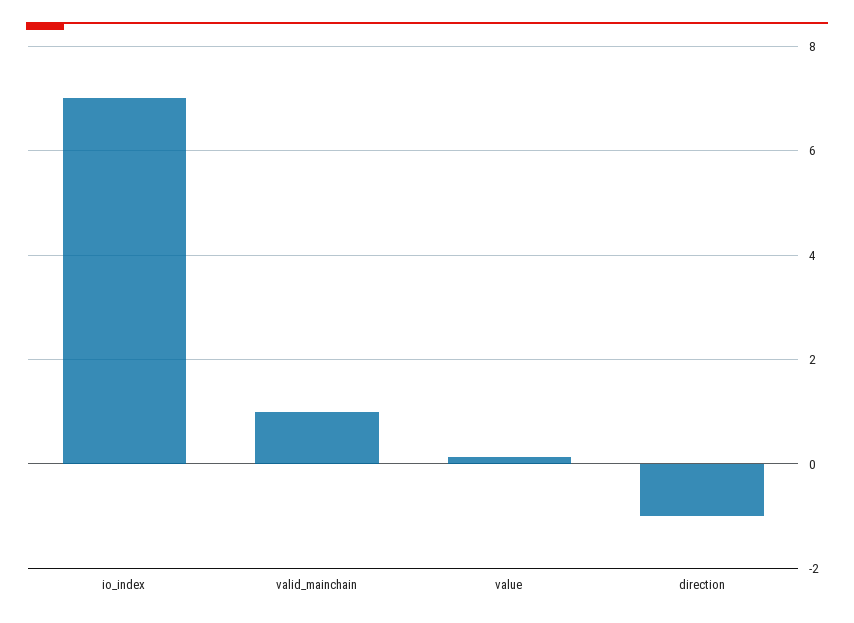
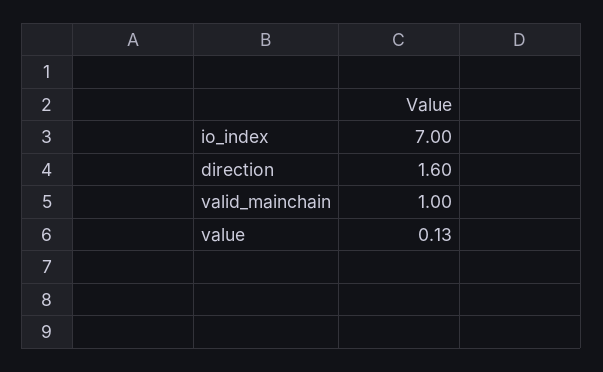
  {
    "io_index": 7,
    "valid_mainchain": 1,
    "value": 0.13,
-   "direction": -1
+   "direction": 1.6
  }

